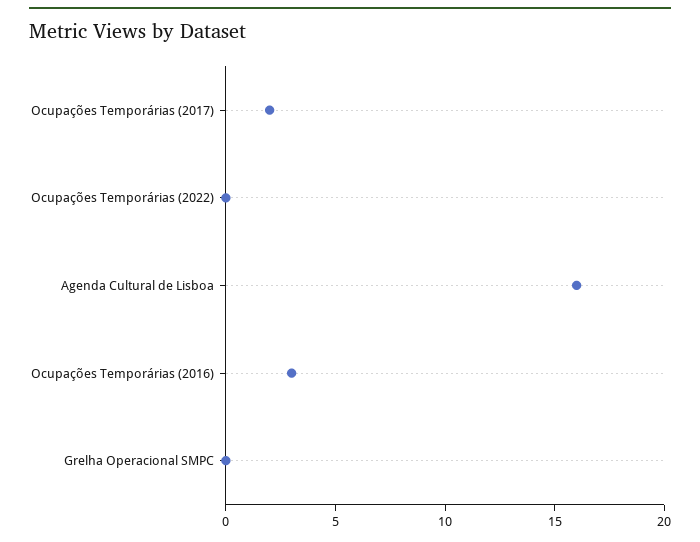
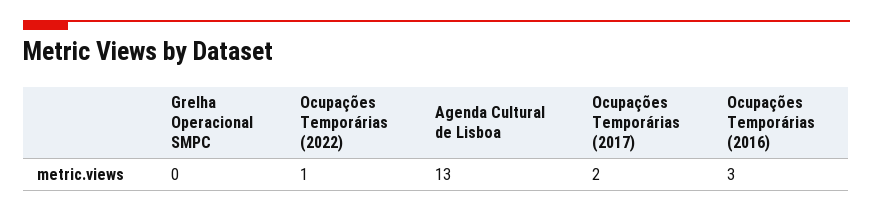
  {
    "Ocupações Temporárias (2017)": 2,
-   "Ocupações Temporárias (2022)": 0,
+   "Ocupações Temporárias (2022)": 1,
-   "Agenda Cultural de Lisboa": 16,
+   "Agenda Cultural de Lisboa": 13,
    "Ocupações Temporárias (2016)": 3,
    "Grelha Operacional SMPC": 0
  }

